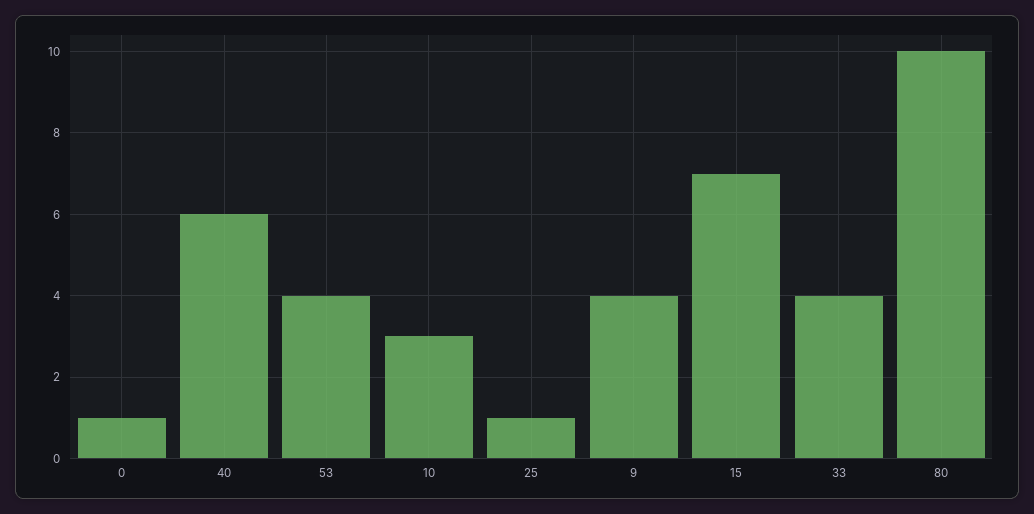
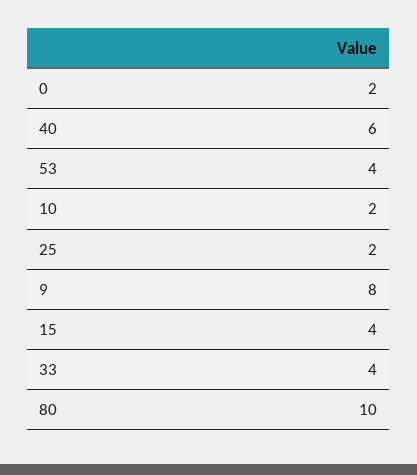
  {
-   "0": 1,
+   "0": 2,
    "40": 6,
    "53": 4,
-   "10": 3,
+   "10": 2,
-   "25": 1,
+   "25": 2,
-   "9": 4,
+   "9": 8,
-   "15": 7,
+   "15": 4,
    "33": 4,
    "80": 10
  }

